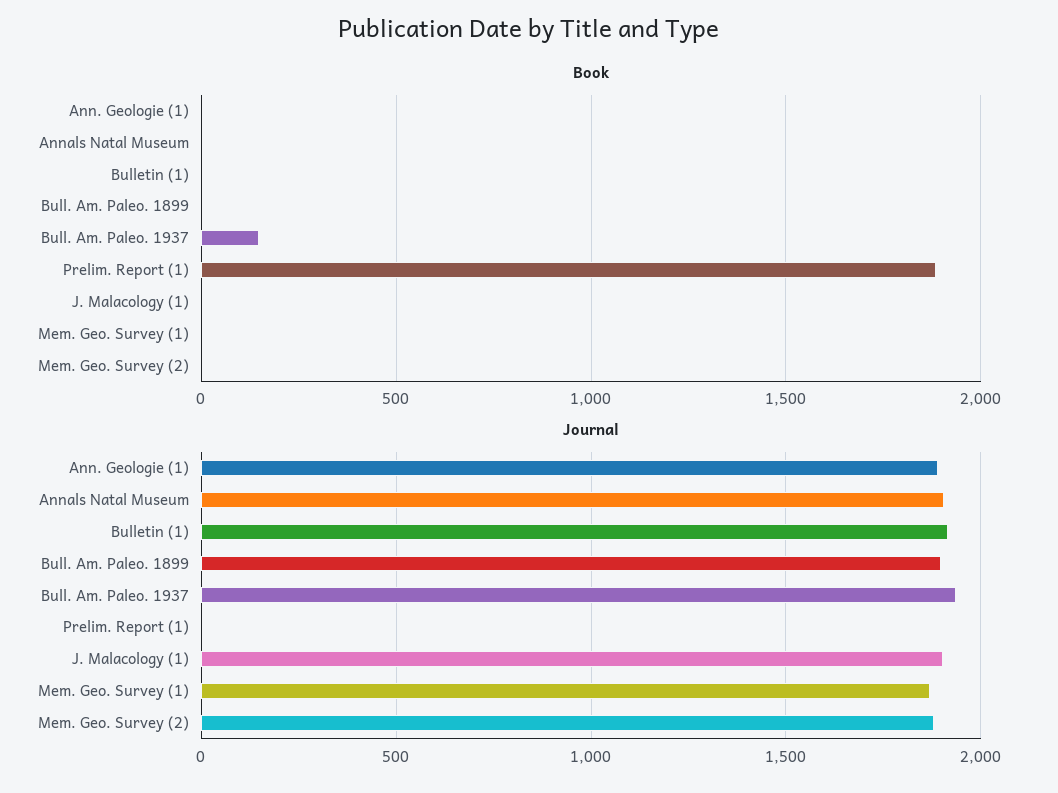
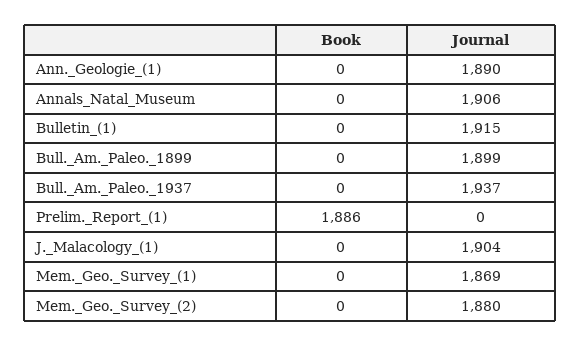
  {
    "Book": {
      "Ann. Geologie (1)": 0,
      "Annals Natal Museum": 0,
      "Bulletin (1)": 0,
      "Bull. Am. Paleo. 1899": 0,
-     "Bull. Am. Paleo. 1937": 150,
+     "Bull. Am. Paleo. 1937": 0,
      "Prelim. Report (1)": 1886,
      "J. Malacology (1)": 0,
      "Mem. Geo. Survey (1)": 0,
      "Mem. Geo. Survey (2)": 0
    },
    "Journal": {
      "Ann. Geologie (1)": 1890,
      "Annals Natal Museum": 1906,
      "Bulletin (1)": 1915,
      "Bull. Am. Paleo. 1899": 1899,
      "Bull. Am. Paleo. 1937": 1937,
      "Prelim. Report (1)": 0,
      "J. Malacology (1)": 1904,
      "Mem. Geo. Survey (1)": 1869,
      "Mem. Geo. Survey (2)": 1880
    }
  }

